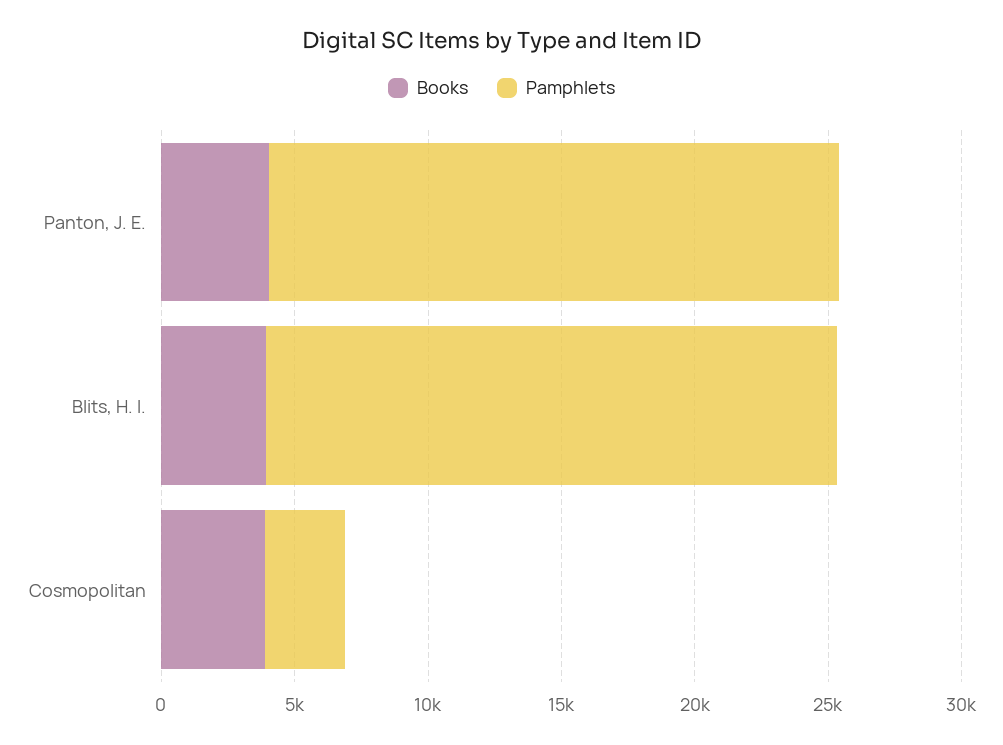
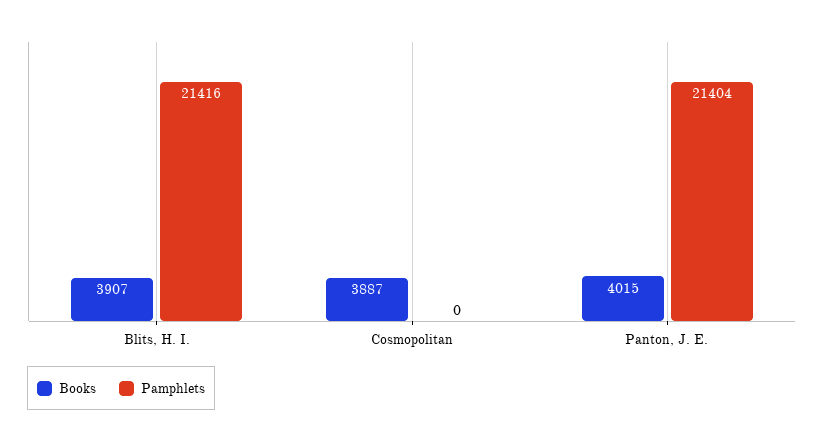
  {
    "Books": {
      "Panton, J. E.": 4015,
      "Blits, H. I.": 3907,
      "Cosmopolitan": 3887
    },
    "Pamphlets": {
      "Panton, J. E.": 21404,
      "Blits, H. I.": 21416,
-     "Cosmopolitan": 3000
+     "Cosmopolitan": 0
    }
  }

